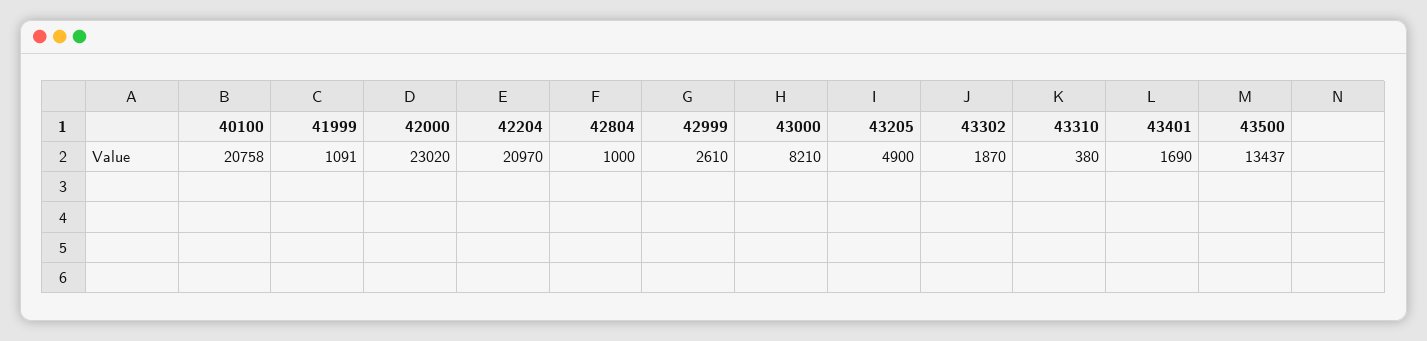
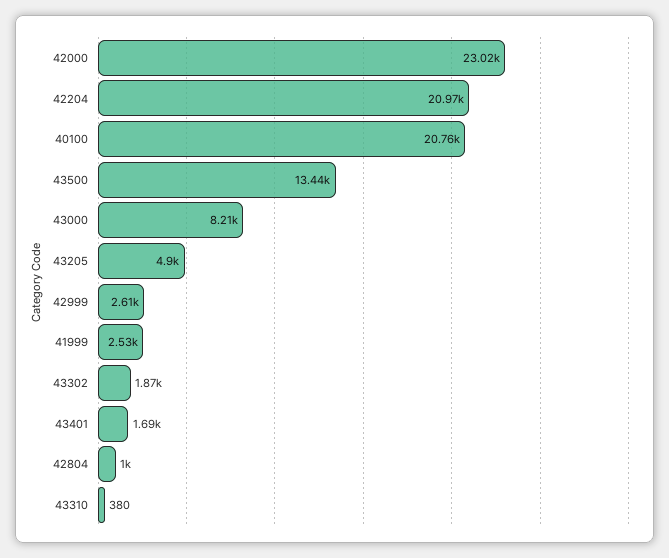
  {
    "40100": 20758,
-   "41999": 1091,
+   "41999": 2530,
    "42000": 23020,
    "42204": 20970,
    "42804": 1000,
    "42999": 2610,
    "43000": 8210,
    "43205": 4900,
    "43302": 1870,
    "43310": 380,
    "43401": 1690,
    "43500": 13437
  }

